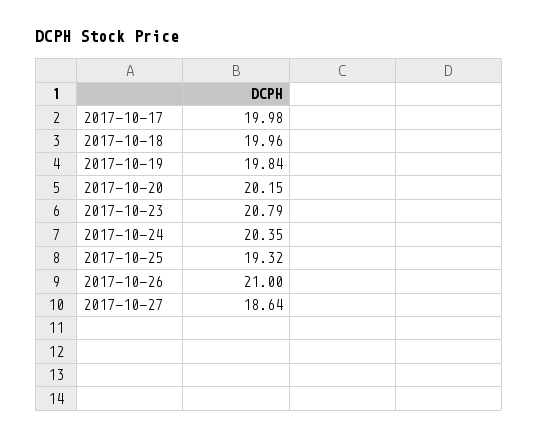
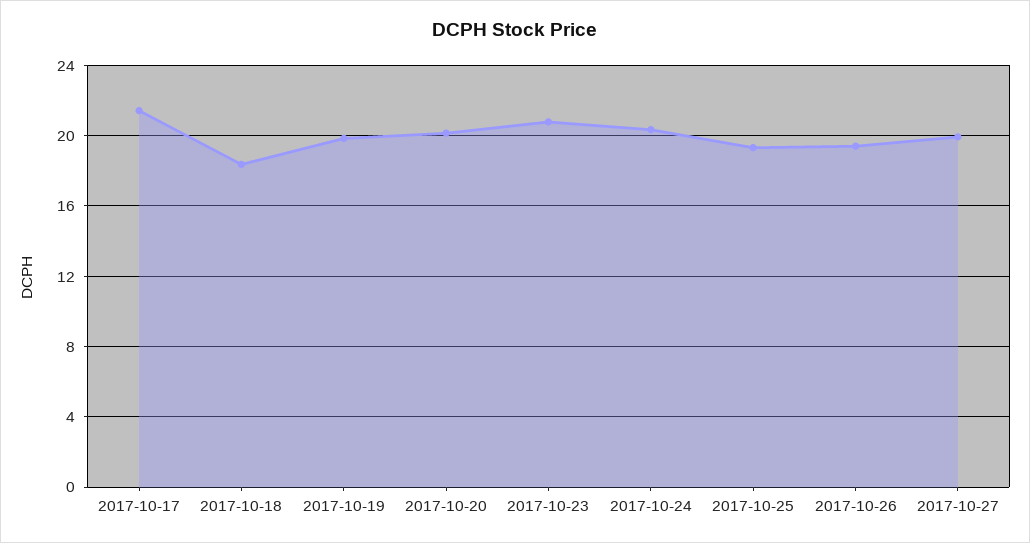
  {
-   "2017-10-17": 19.98,
+   "2017-10-17": 21.5,
-   "2017-10-18": 19.96,
+   "2017-10-18": 18.5,
    "2017-10-19": 19.84,
    "2017-10-20": 20.15,
    "2017-10-23": 20.79,
    "2017-10-24": 20.35,
    "2017-10-25": 19.32,
-   "2017-10-26": 21,
+   "2017-10-26": 19.5,
-   "2017-10-27": 18.64
+   "2017-10-27": 20
  }

